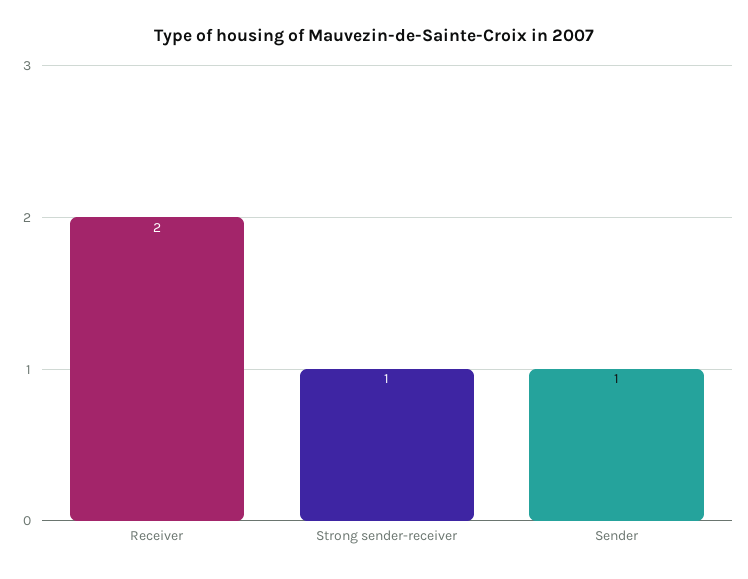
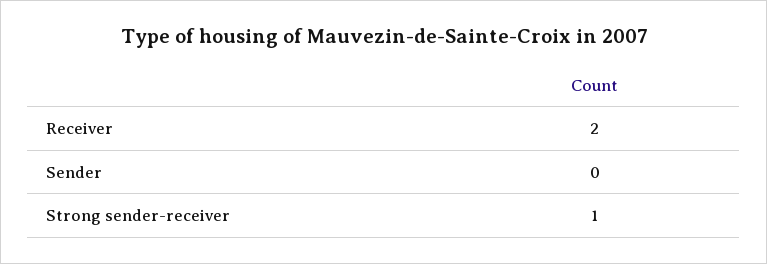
  {
    "Receiver": 2,
    "Strong sender-receiver": 1,
-   "Sender": 1
+   "Sender": 0
  }

